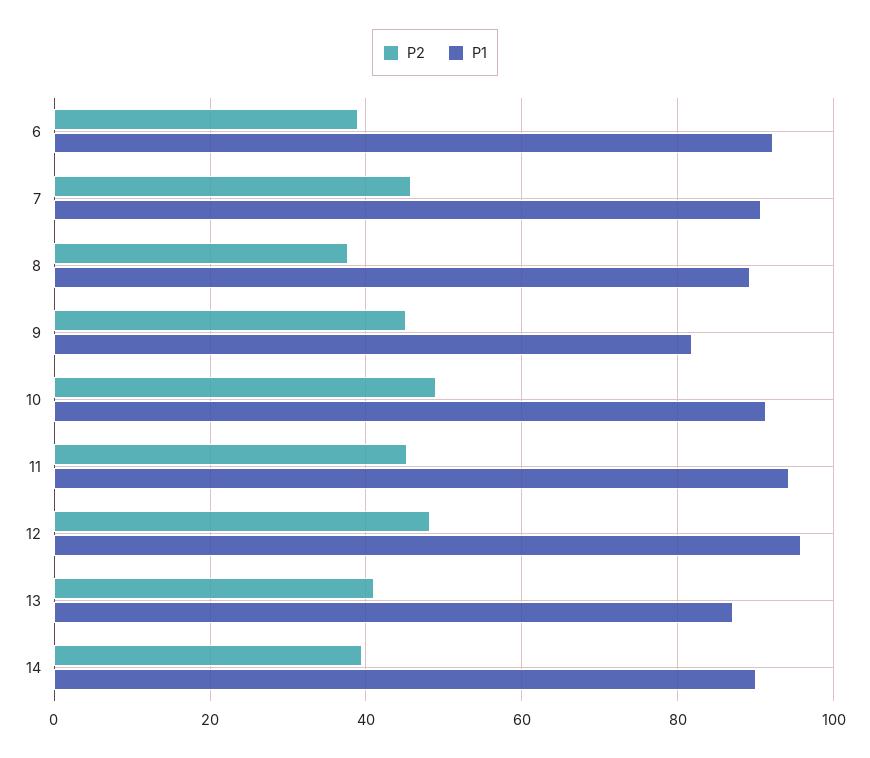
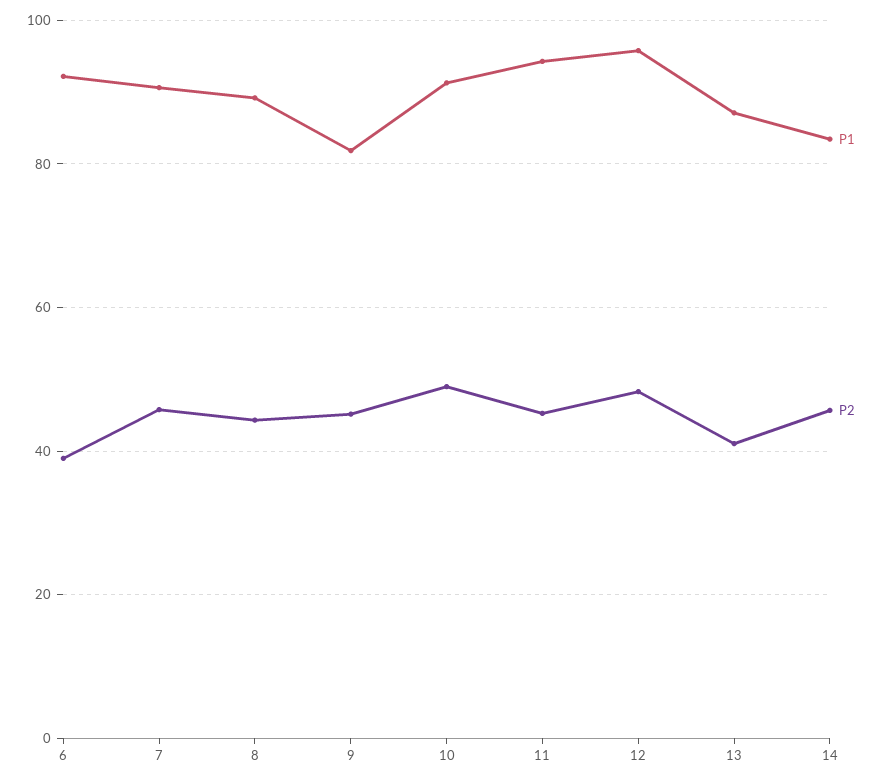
  {
    "P2": {
      "6": 38,
      "7": 46,
-     "8": 38,
+     "8": 44,
      "9": 46,
      "10": 48,
      "11": 46,
      "12": 48,
      "13": 42,
-     "14": 40
+     "14": 46
    },
    "P1": {
      "6": 92,
      "7": 90,
      "8": 90,
      "9": 82,
      "10": 92,
      "11": 94,
      "12": 96,
      "13": 88,
-     "14": 90
+     "14": 84
    }
  }

